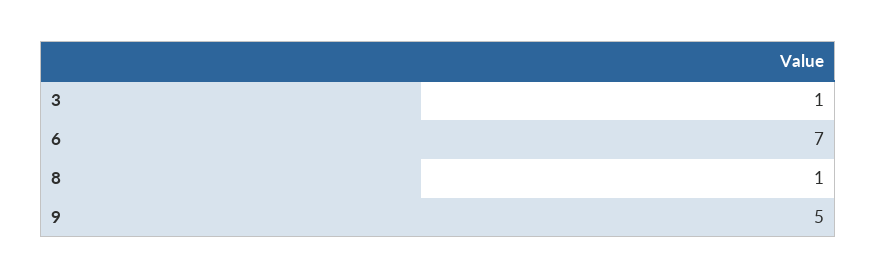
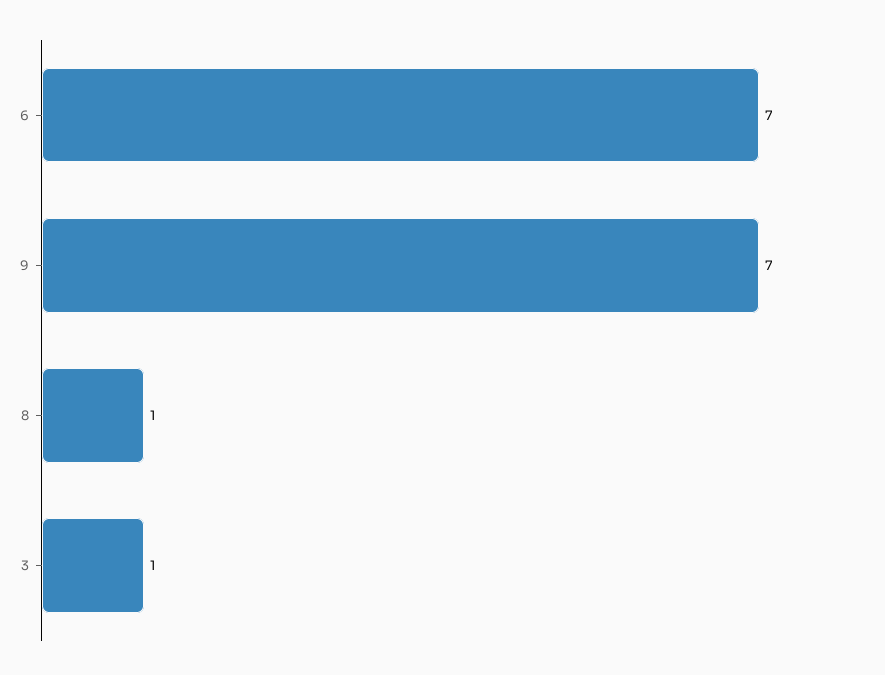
  {
    "3": 1,
    "6": 7,
    "8": 1,
-   "9": 5
+   "9": 7
  }

